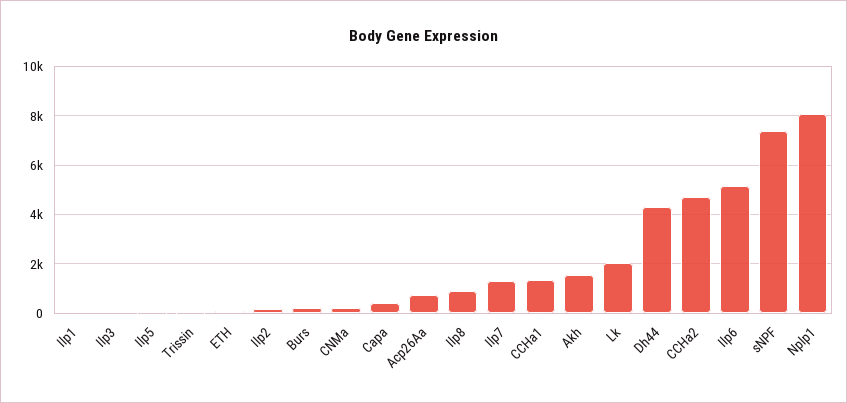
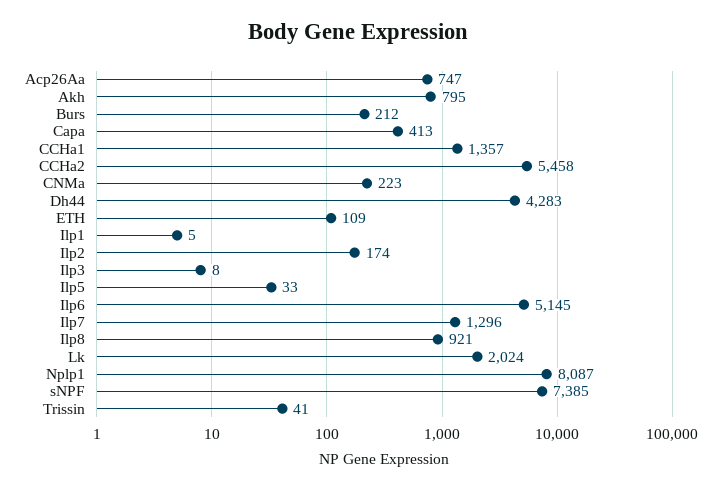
  {
    "Ilp1": 5,
    "Ilp3": 8,
    "Ilp5": 33,
    "Trissin": 41,
    "ETH": 109,
    "Ilp2": 174,
    "Burs": 212,
    "CNMa": 223,
    "Capa": 413,
    "Acp26Aa": 747,
    "Ilp8": 921,
    "Ilp7": 1296,
    "CCHa1": 1357,
-   "Akh": 1500,
+   "Akh": 795,
    "Lk": 2024,
    "Dh44": 4283,
-   "CCHa2": 4750,
+   "CCHa2": 5458,
    "Ilp6": 5145,
    "sNPF": 7385,
    "Nplp1": 8087
  }

